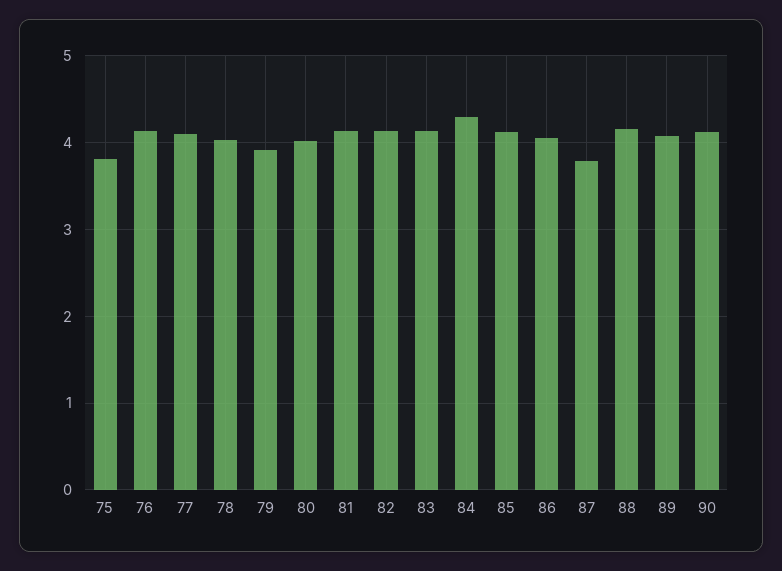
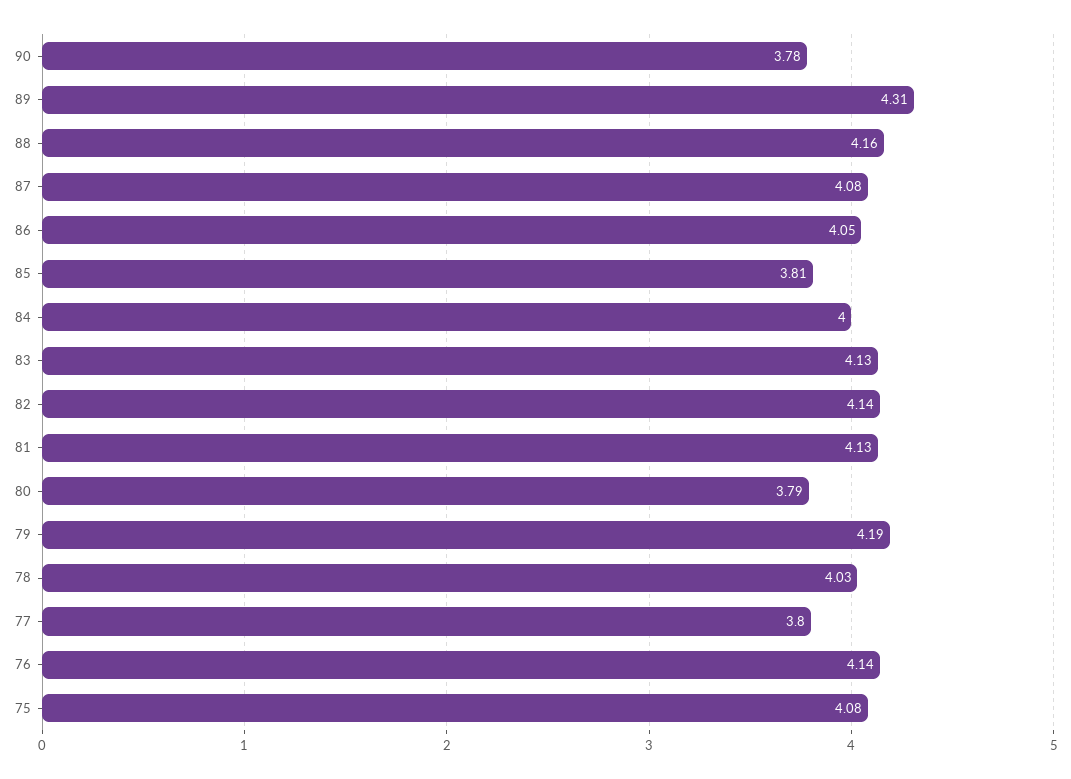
  {
-   "75": 3.8,
+   "75": 4.08,
    "76": 4.14,
-   "77": 4.1,
+   "77": 3.8,
    "78": 4.03,
-   "79": 3.9,
+   "79": 4.19,
-   "80": 4,
+   "80": 3.79,
    "81": 4.13,
    "82": 4.14,
    "83": 4.13,
-   "84": 4.3,
+   "84": 4,
-   "85": 4.1,
+   "85": 3.81,
    "86": 4.05,
-   "87": 3.8,
+   "87": 4.08,
    "88": 4.16,
-   "89": 4.1,
+   "89": 4.31,
-   "90": 4.1
+   "90": 3.78
  }

